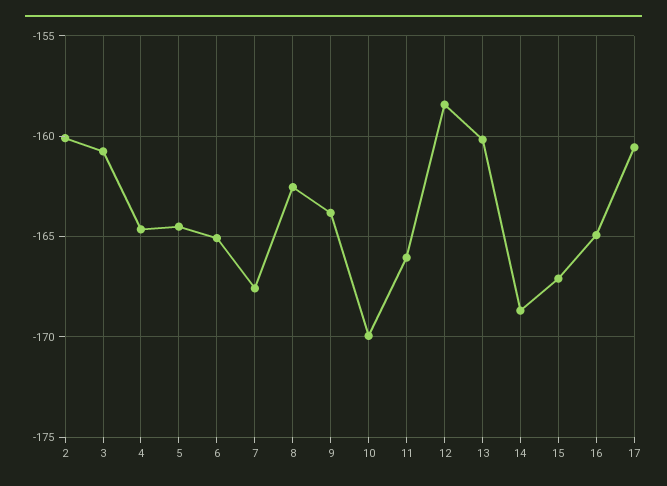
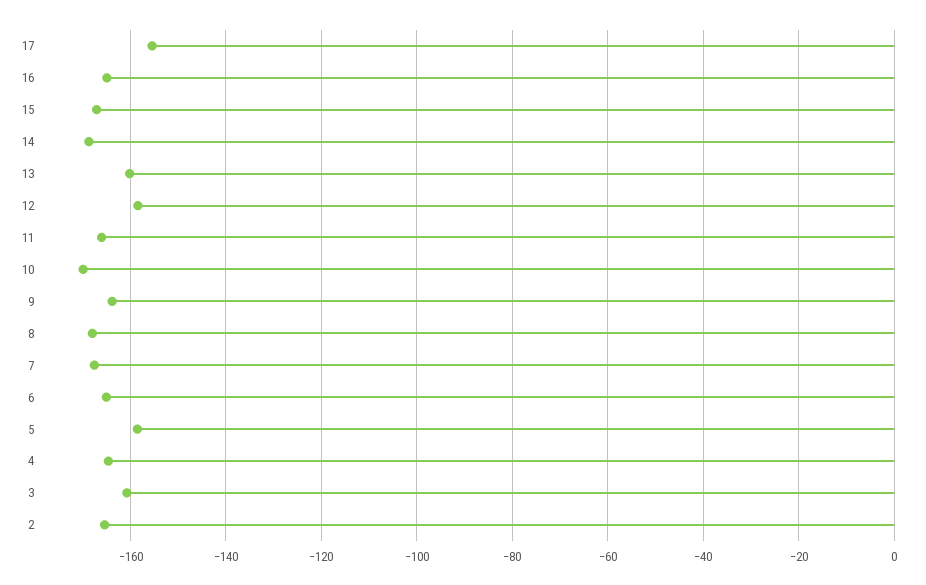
  {
-   "2": -160,
+   "2": -166,
    "3": -161,
    "4": -164.5,
-   "5": -164.5,
+   "5": -158,
    "6": -165,
    "7": -167.5,
-   "8": -162.5,
+   "8": -168,
    "9": -164,
    "10": -170,
    "11": -166,
    "12": -158.5,
    "13": -160,
    "14": -168.5,
    "15": -167,
    "16": -165,
-   "17": -160.5
+   "17": -156
  }

